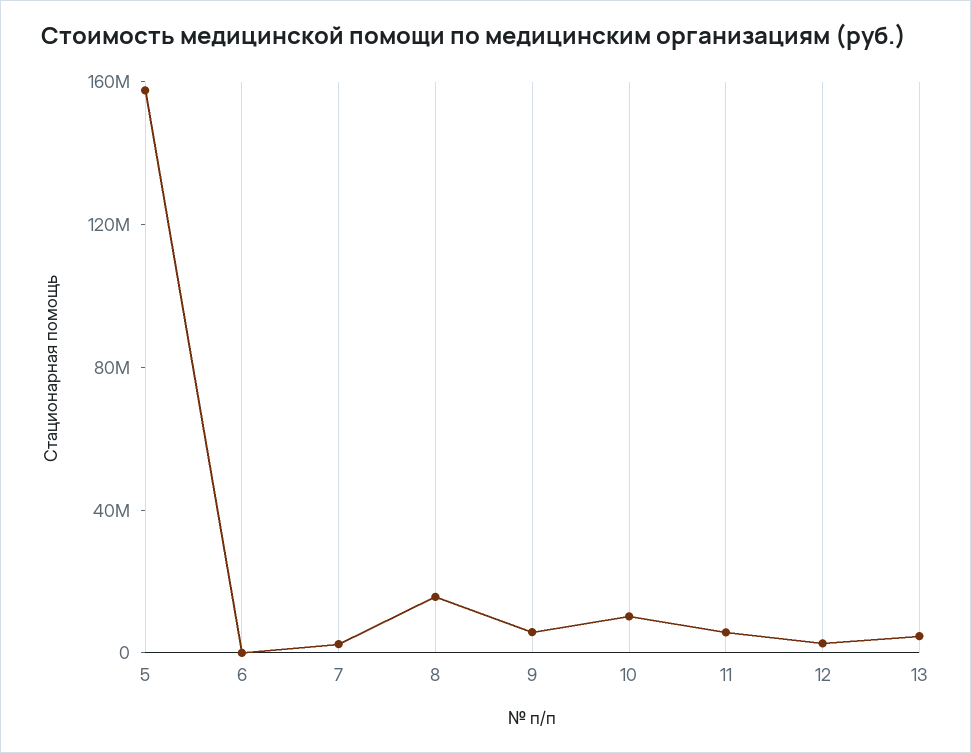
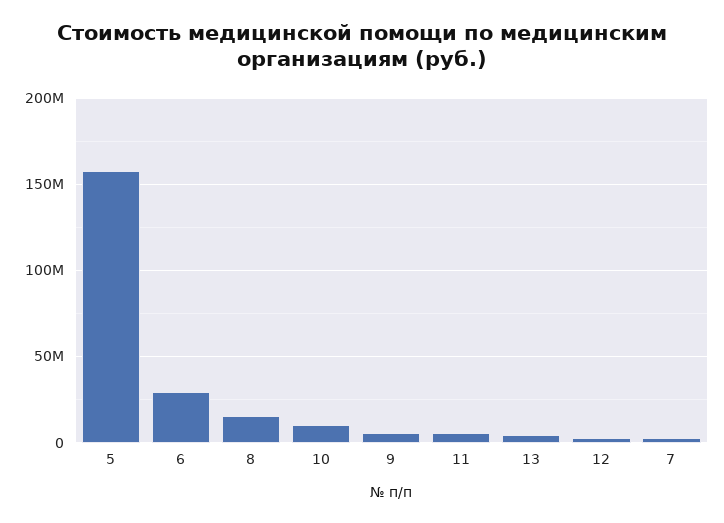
  {
    "5": 160000000,
-   "6": 0,
+   "6": 30000000,
    "7": 0,
    "8": 15000000,
    "9": 5000000,
    "10": 10000000,
    "11": 5000000,
    "12": 5000000,
    "13": 5000000
  }

